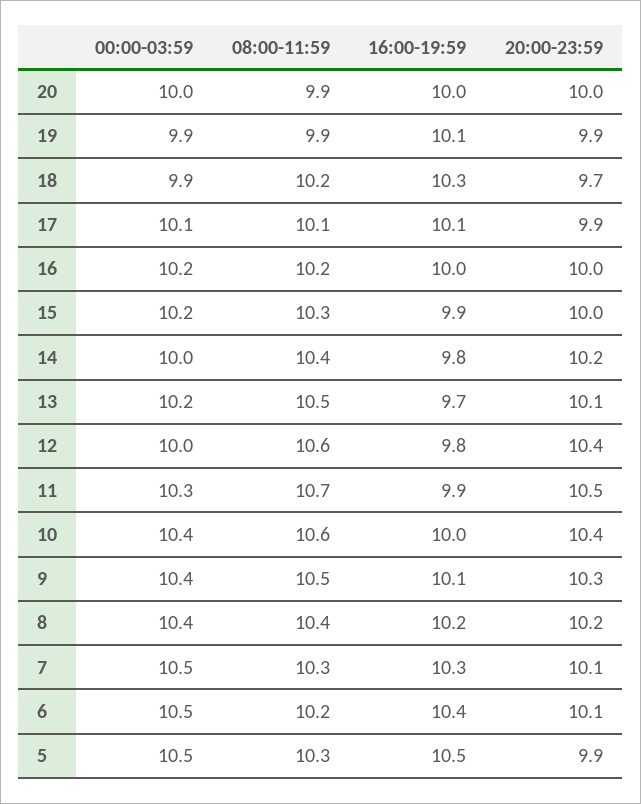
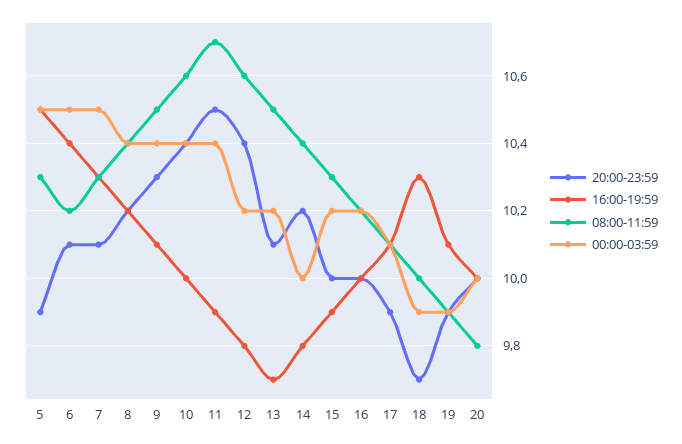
  {
    "00:00-03:59": {
      "20": 10,
      "19": 9.9,
      "18": 9.9,
      "17": 10.1,
      "16": 10.2,
      "15": 10.2,
      "14": 10,
      "13": 10.2,
-     "12": 10,
+     "12": 10.2,
-     "11": 10.3,
+     "11": 10.4,
      "10": 10.4,
      "9": 10.4,
      "8": 10.4,
      "7": 10.5,
      "6": 10.5,
      "5": 10.5
    },
    "08:00-11:59": {
-     "20": 9.9,
+     "20": 9.8,
      "19": 9.9,
-     "18": 10.2,
+     "18": 10,
      "17": 10.1,
      "16": 10.2,
      "15": 10.3,
      "14": 10.4,
      "13": 10.5,
      "12": 10.6,
      "11": 10.7,
      "10": 10.6,
      "9": 10.5,
      "8": 10.4,
      "7": 10.3,
      "6": 10.2,
      "5": 10.3
    },
    "16:00-19:59": {
      "20": 10,
      "19": 10.1,
      "18": 10.3,
      "17": 10.1,
      "16": 10,
      "15": 9.9,
      "14": 9.8,
      "13": 9.7,
      "12": 9.8,
      "11": 9.9,
      "10": 10,
      "9": 10.1,
      "8": 10.2,
      "7": 10.3,
      "6": 10.4,
      "5": 10.5
    },
    "20:00-23:59": {
      "20": 10,
      "19": 9.9,
      "18": 9.7,
      "17": 9.9,
      "16": 10,
      "15": 10,
      "14": 10.2,
      "13": 10.1,
      "12": 10.4,
      "11": 10.5,
      "10": 10.4,
      "9": 10.3,
      "8": 10.2,
      "7": 10.1,
      "6": 10.1,
      "5": 9.9
    }
  }

